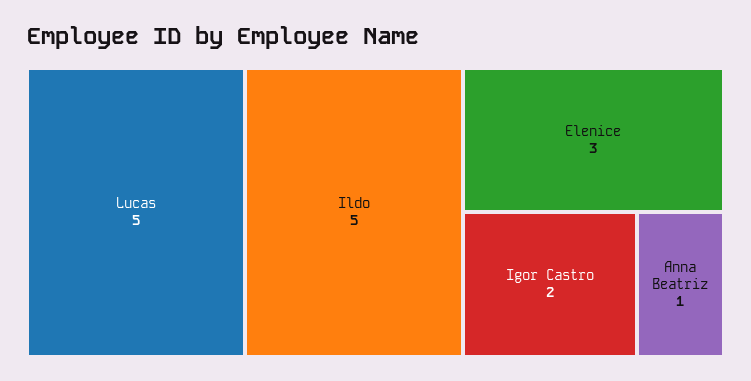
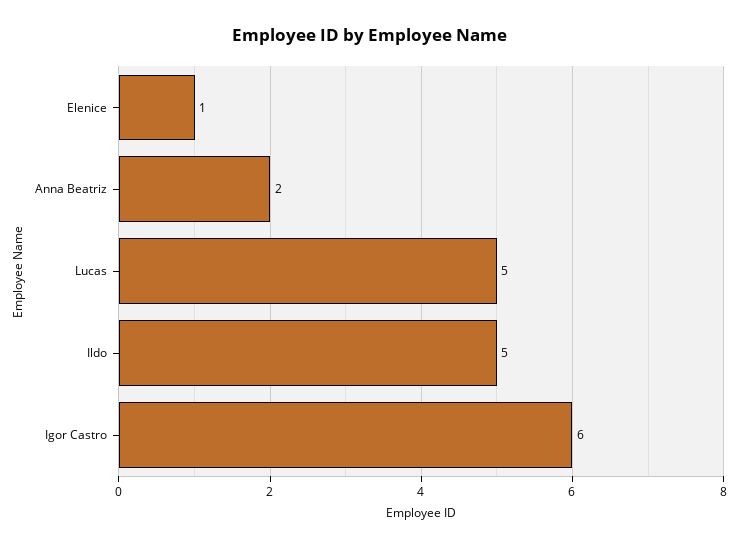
  {
    "Lucas": 5,
    "Ildo": 5,
-   "Elenice": 3,
+   "Elenice": 1,
-   "Igor Castro": 2,
+   "Igor Castro": 6,
-   "Anna Beatriz": 1
+   "Anna Beatriz": 2
  }

